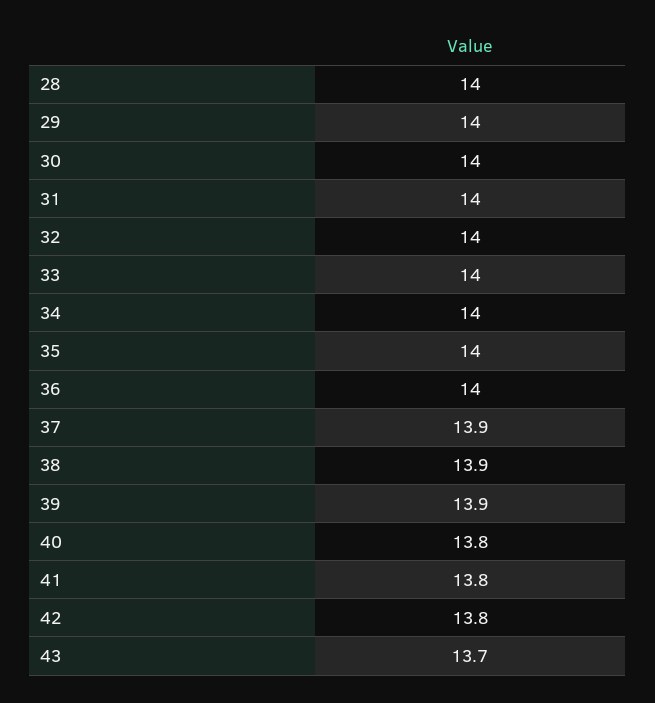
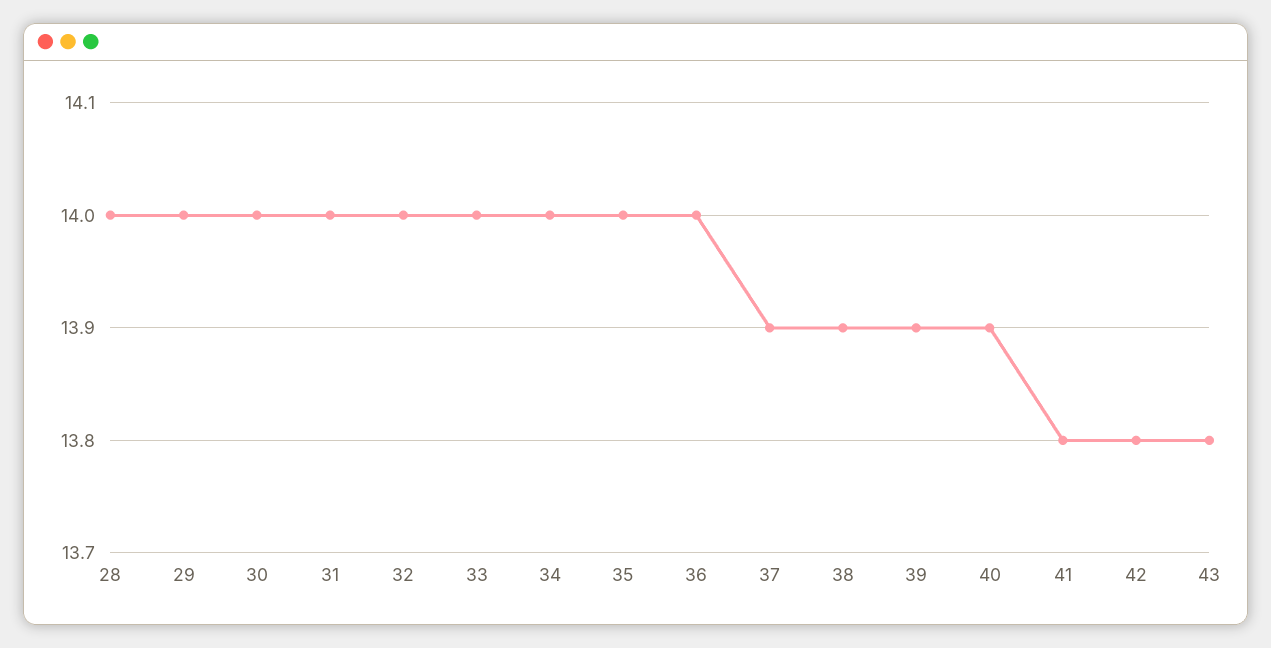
  {
    "28": 14,
    "29": 14,
    "30": 14,
    "31": 14,
    "32": 14,
    "33": 14,
    "34": 14,
    "35": 14,
    "36": 14,
    "37": 13.9,
    "38": 13.9,
    "39": 13.9,
-   "40": 13.8,
+   "40": 13.9,
    "41": 13.8,
    "42": 13.8,
-   "43": 13.7
+   "43": 13.8
  }

